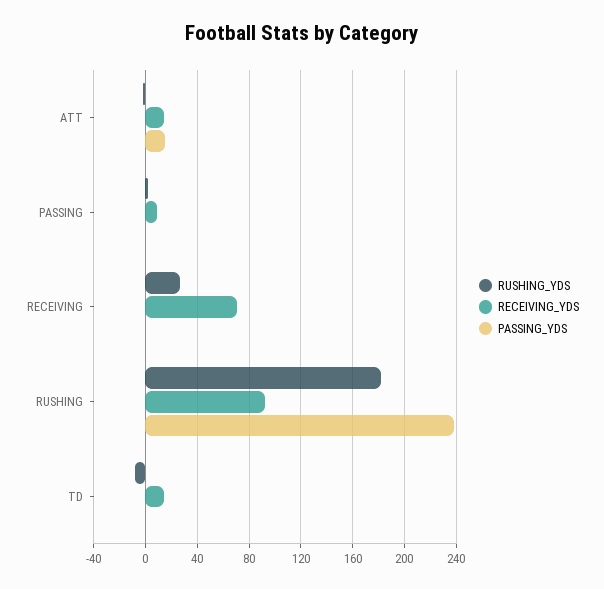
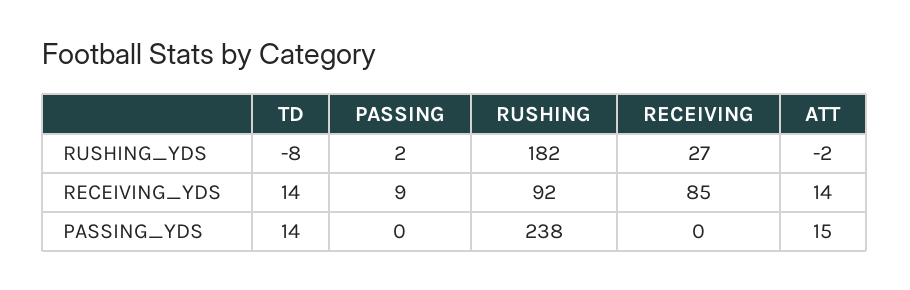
  {
    "RUSHING_YDS": {
      "ATT": -2,
      "PASSING": 2,
      "RECEIVING": 27,
      "RUSHING": 182,
      "TD": -8
    },
    "RECEIVING_YDS": {
      "ATT": 14,
      "PASSING": 9,
-     "RECEIVING": 70,
+     "RECEIVING": 85,
      "RUSHING": 92,
      "TD": 14
    },
    "PASSING_YDS": {
      "ATT": 15,
      "PASSING": 0,
      "RECEIVING": 0,
      "RUSHING": 238,
-     "TD": 0
+     "TD": 14
    }
  }

